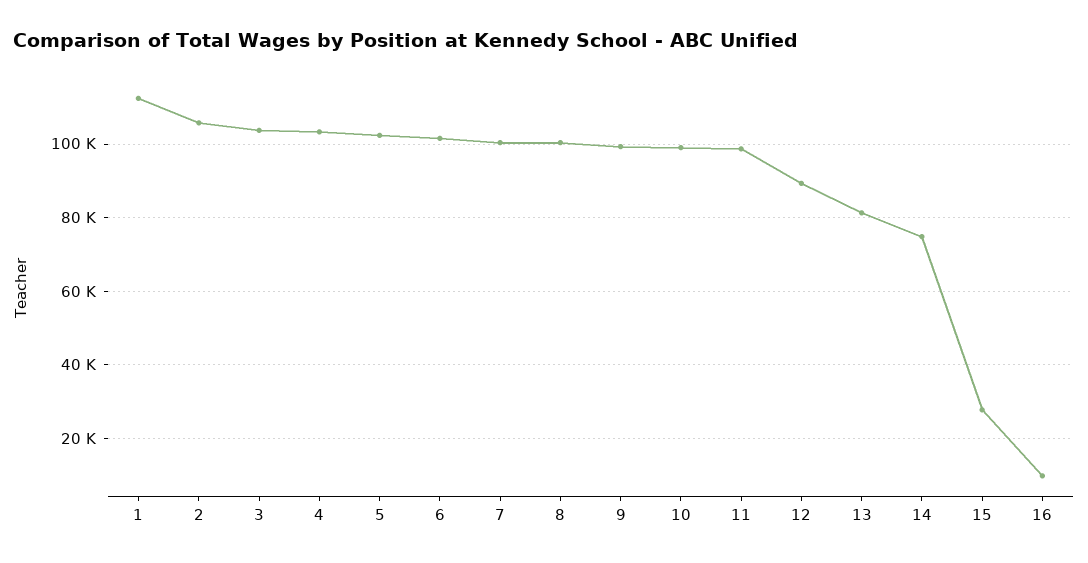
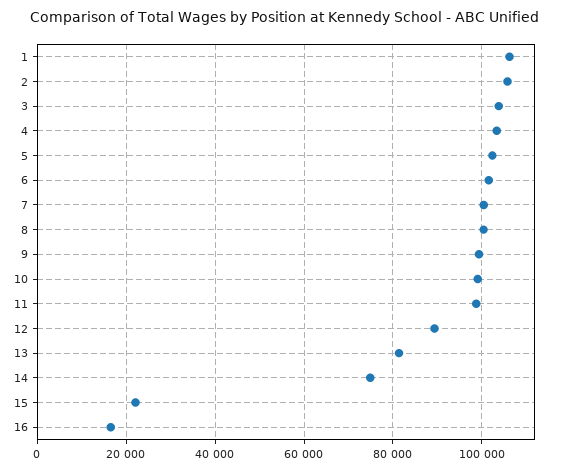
  {
-   "1": 112000,
+   "1": 106000,
    "2": 106000,
    "3": 104000,
    "4": 104000,
    "5": 102000,
    "6": 102000,
    "7": 100000,
    "8": 100000,
    "9": 100000,
    "10": 100000,
    "11": 98000,
    "12": 90000,
    "13": 82000,
    "14": 74000,
-   "15": 28000,
+   "15": 22000,
-   "16": 10000
+   "16": 16000
  }

